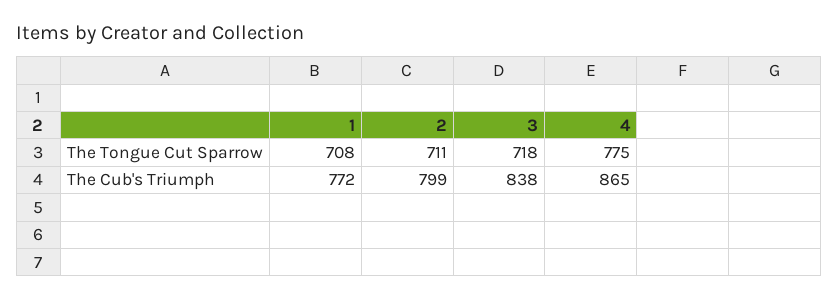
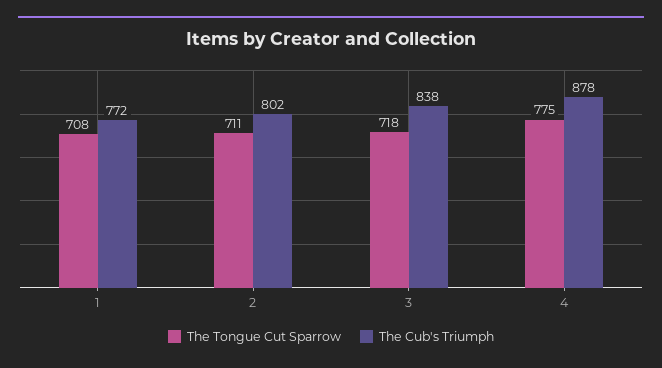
  {
    "The Tongue Cut Sparrow": {
      "1": 708,
      "2": 711,
      "3": 718,
      "4": 775
    },
    "The Cub's Triumph": {
      "1": 772,
-     "2": 799,
+     "2": 802,
      "3": 838,
-     "4": 865
+     "4": 878
    }
  }

